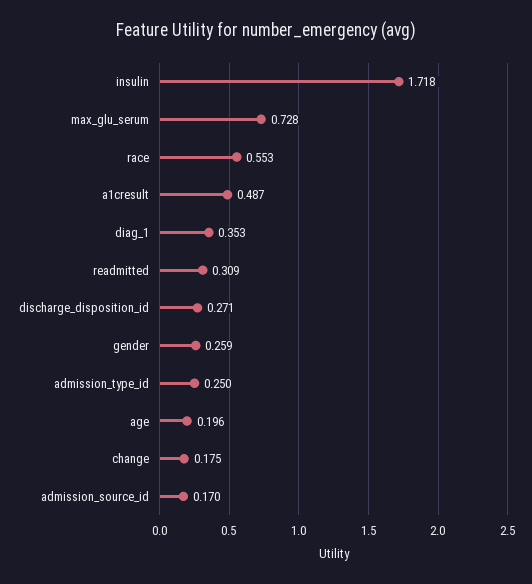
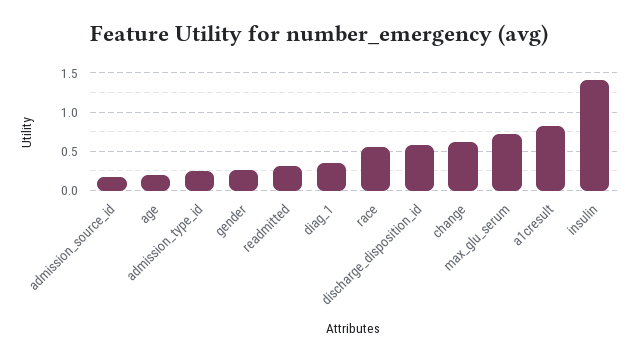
  {
-   "insulin": 1.718,
+   "insulin": 1.4,
    "max_glu_serum": 0.728,
    "race": 0.553,
-   "a1cresult": 0.487,
+   "a1cresult": 0.8,
    "diag_1": 0.353,
    "readmitted": 0.309,
-   "discharge_disposition_id": 0.271,
+   "discharge_disposition_id": 0.6,
    "gender": 0.259,
    "admission_type_id": 0.25,
    "age": 0.196,
-   "change": 0.175,
+   "change": 0.6,
    "admission_source_id": 0.17
  }

